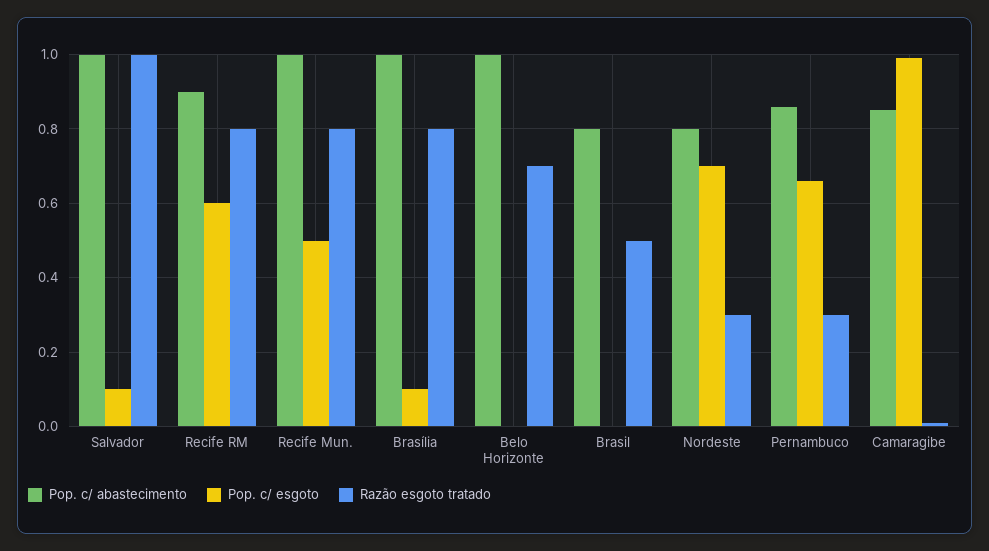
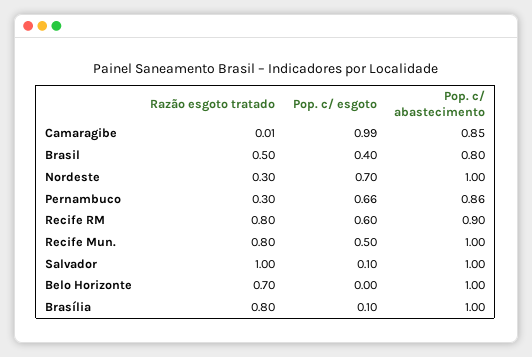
  {
    "Pop. c/ abastecimento": {
      "Salvador": 1,
      "Recife RM": 0.9,
      "Recife Mun.": 1,
      "Brasília": 1,
      "Belo Horizonte": 1,
      "Brasil": 0.8,
-     "Nordeste": 0.8,
+     "Nordeste": 1,
      "Pernambuco": 0.86,
      "Camaragibe": 0.85
    },
    "Pop. c/ esgoto": {
      "Salvador": 0.1,
      "Recife RM": 0.6,
      "Recife Mun.": 0.5,
      "Brasília": 0.1,
      "Belo Horizonte": 0,
-     "Brasil": 0,
+     "Brasil": 0.4,
      "Nordeste": 0.7,
      "Pernambuco": 0.66,
      "Camaragibe": 0.99
    },
    "Razão esgoto tratado": {
      "Salvador": 1,
      "Recife RM": 0.8,
      "Recife Mun.": 0.8,
      "Brasília": 0.8,
      "Belo Horizonte": 0.7,
      "Brasil": 0.5,
      "Nordeste": 0.3,
      "Pernambuco": 0.3,
      "Camaragibe": 0.01
    }
  }

